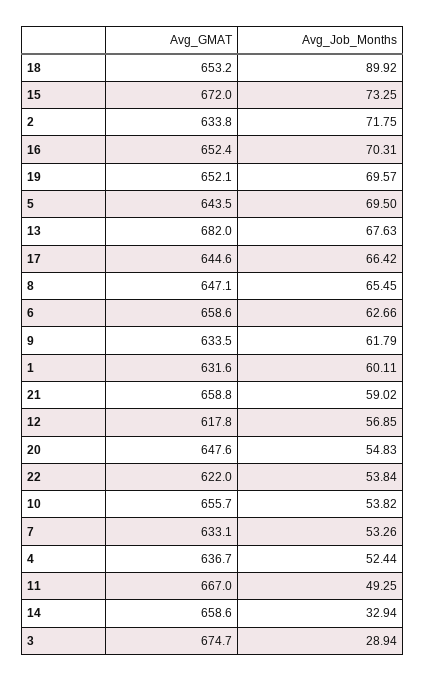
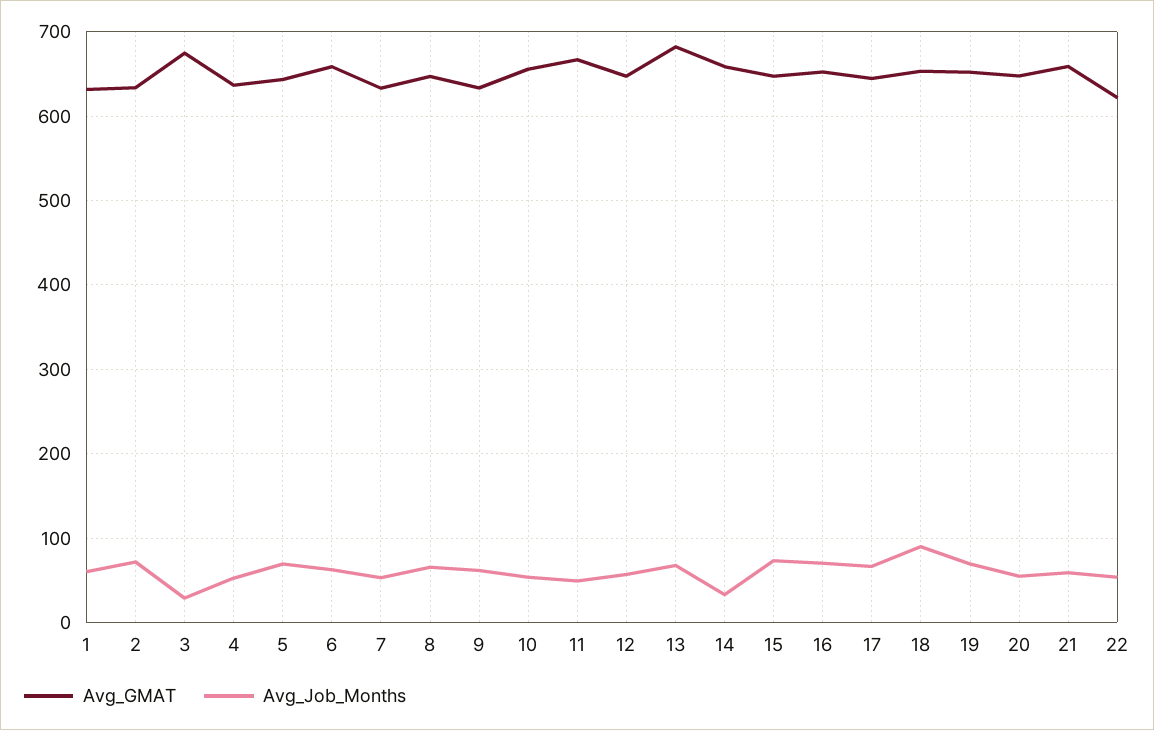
  {
    "Avg_GMAT": {
      "18": 653.2,
-     "15": 672,
+     "15": 650,
      "2": 633.8,
      "16": 652.4,
      "19": 652.1,
      "5": 643.5,
      "13": 682,
      "17": 644.6,
      "8": 647.1,
      "6": 658.6,
      "9": 633.5,
      "1": 631.6,
      "21": 658.8,
-     "12": 617.8,
+     "12": 650,
      "20": 647.6,
      "22": 622,
      "10": 655.7,
      "7": 633.1,
      "4": 636.7,
      "11": 667,
      "14": 658.6,
      "3": 674.7
    },
    "Avg_Job_Months": {
      "18": 89.92,
      "15": 73.25,
      "2": 71.75,
      "16": 70.31,
      "19": 69.57,
      "5": 69.5,
      "13": 67.63,
      "17": 66.42,
      "8": 65.45,
      "6": 62.66,
      "9": 61.79,
      "1": 60.11,
      "21": 59.02,
      "12": 56.85,
      "20": 54.83,
      "22": 53.84,
      "10": 53.82,
      "7": 53.26,
      "4": 52.44,
      "11": 49.25,
      "14": 32.94,
      "3": 28.94
    }
  }

